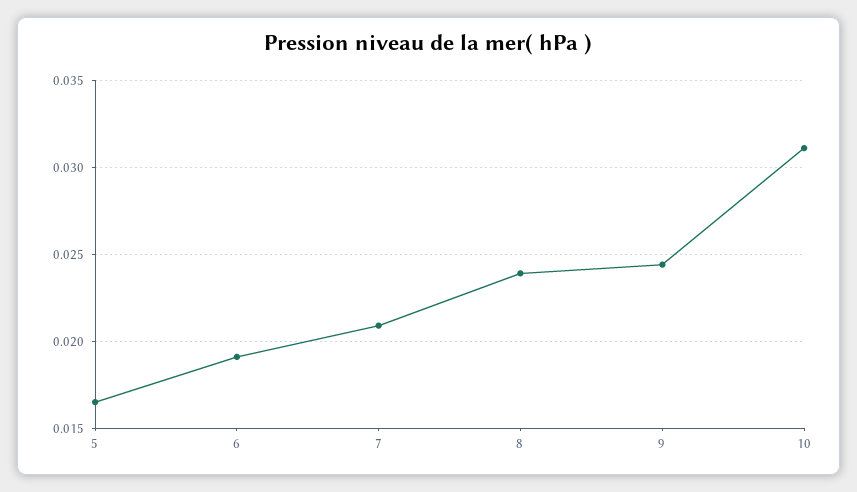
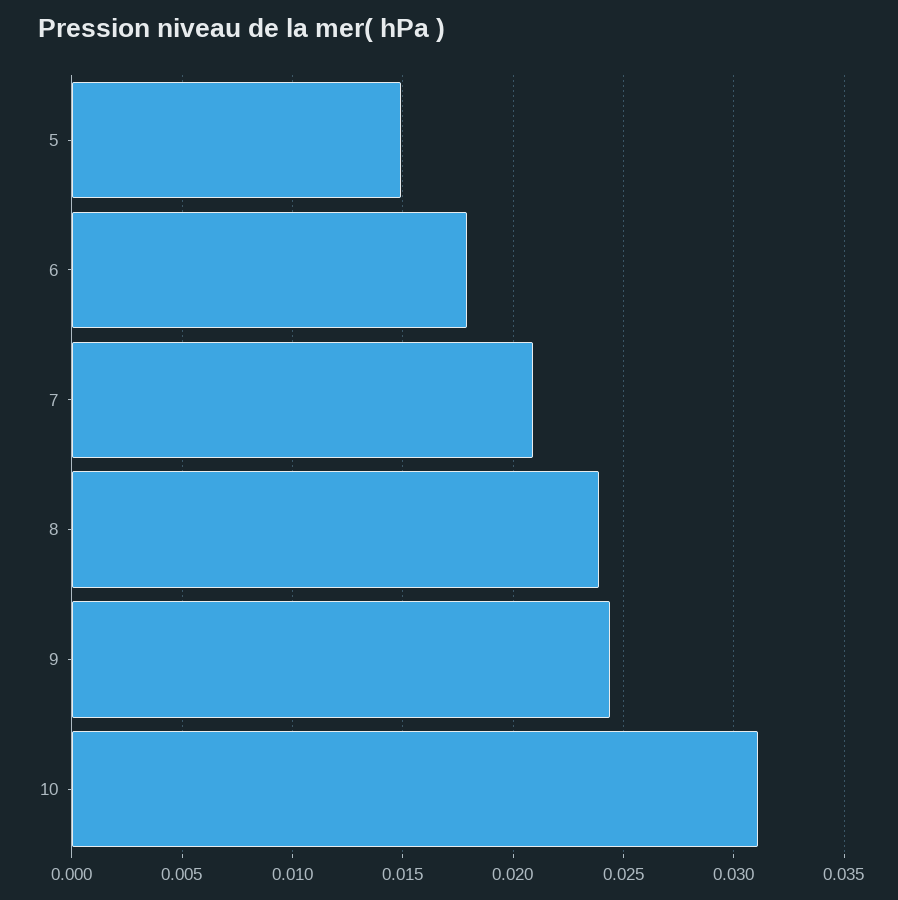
  {
-   "5": 0.0165,
+   "5": 0.015,
-   "6": 0.019,
+   "6": 0.018,
    "7": 0.021,
    "8": 0.024,
    "9": 0.0245,
    "10": 0.031
  }

